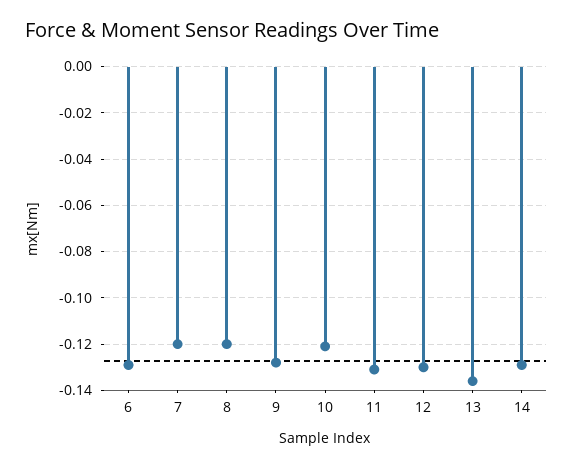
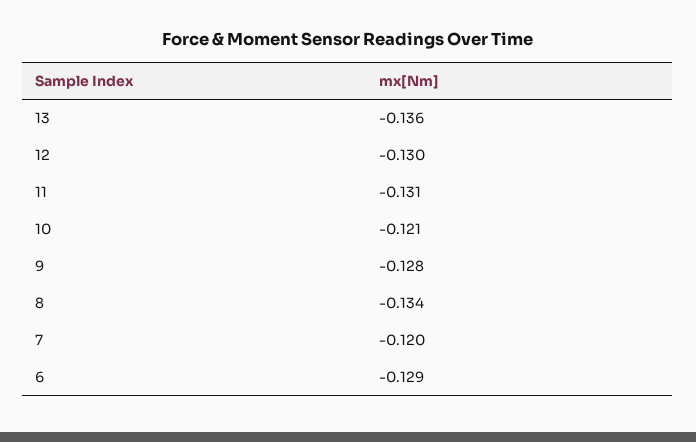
  {
    "6": -0.129,
    "7": -0.12,
-   "8": -0.12,
+   "8": -0.134,
    "9": -0.128,
    "10": -0.121,
    "11": -0.131,
    "12": -0.13,
-   "13": -0.136,
+   "13": -0.136
-   "14": -0.13
  }

